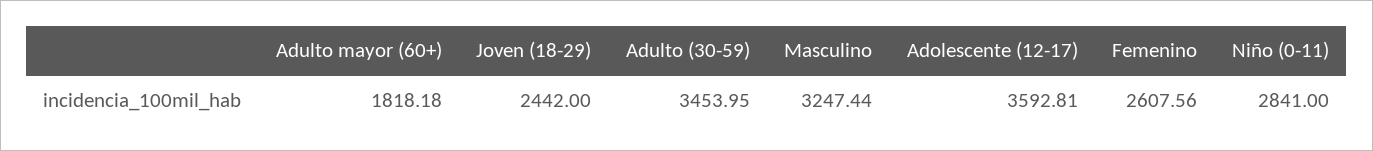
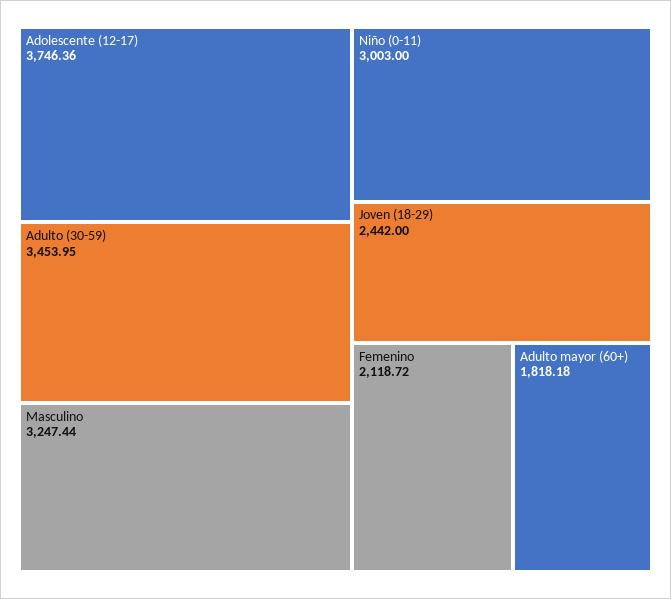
  {
    "Adulto mayor (60+)": 1818.18,
    "Joven (18-29)": 2442,
    "Adulto (30-59)": 3453.95,
    "Masculino": 3247.44,
-   "Adolescente (12-17)": 3592.81,
+   "Adolescente (12-17)": 3746.36,
-   "Femenino": 2607.56,
+   "Femenino": 2118.72,
-   "Niño (0-11)": 2841
+   "Niño (0-11)": 3003
  }

